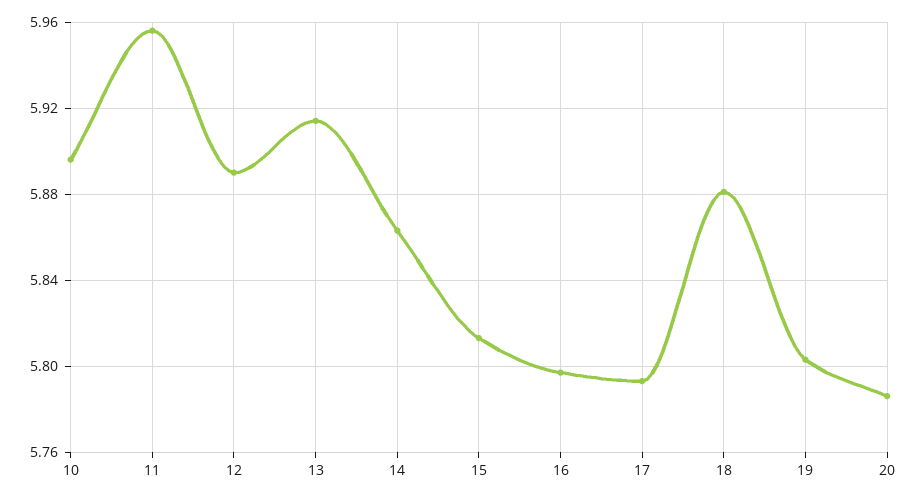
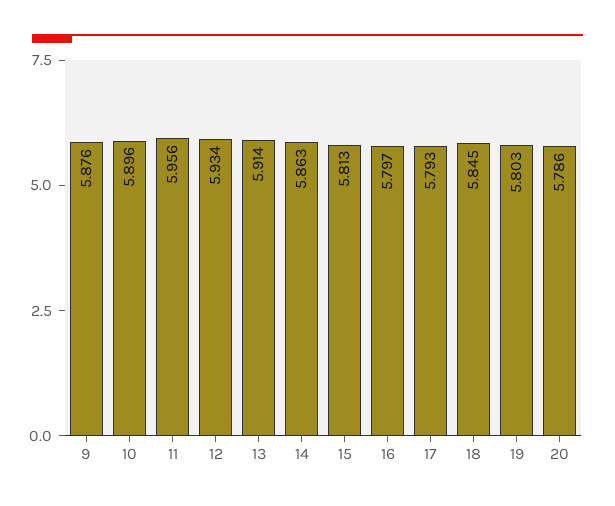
  {
    "10": 5.896,
    "11": 5.956,
-   "12": 5.89,
+   "12": 5.934,
    "13": 5.914,
    "14": 5.863,
    "15": 5.813,
    "16": 5.797,
    "17": 5.793,
-   "18": 5.88,
+   "18": 5.845,
    "19": 5.803,
-   "20": 5.786
+   "20": 5.786,
+   "9": 5.876
  }

